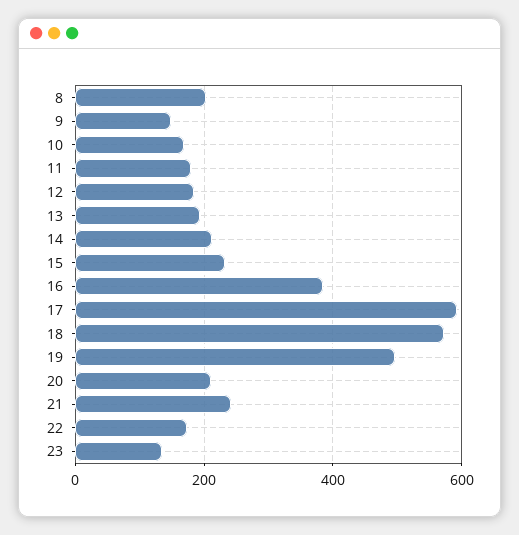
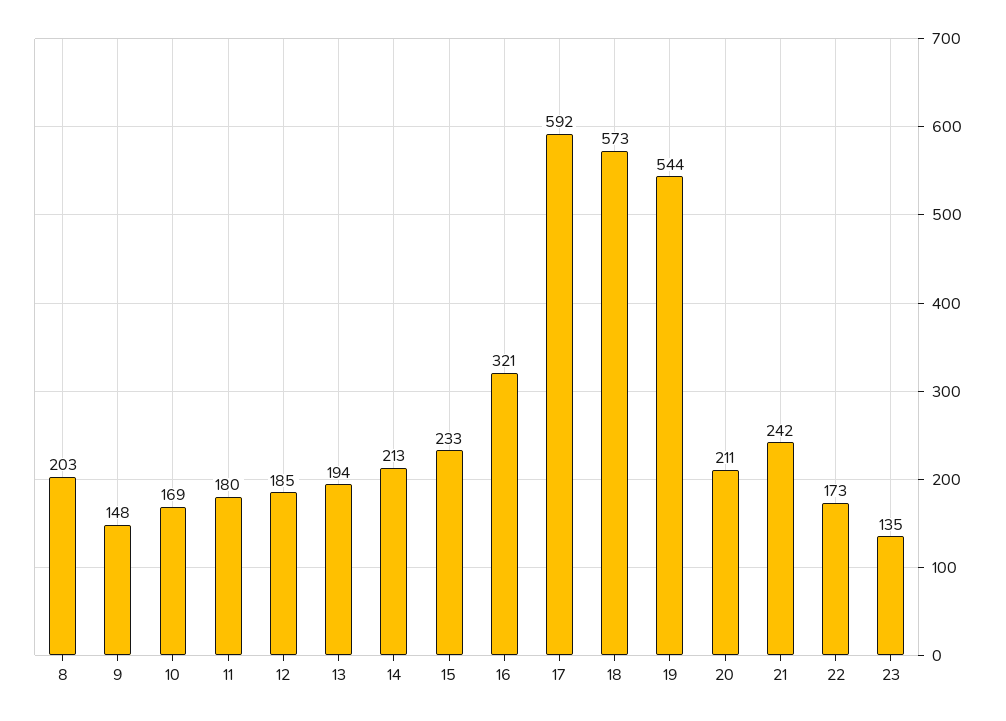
  {
    "8": 203,
    "9": 148,
    "10": 169,
    "11": 180,
    "12": 185,
    "13": 194,
    "14": 213,
    "15": 233,
-   "16": 380,
+   "16": 321,
    "17": 592,
    "18": 573,
-   "19": 500,
+   "19": 544,
    "20": 211,
    "21": 242,
    "22": 173,
    "23": 135
  }

